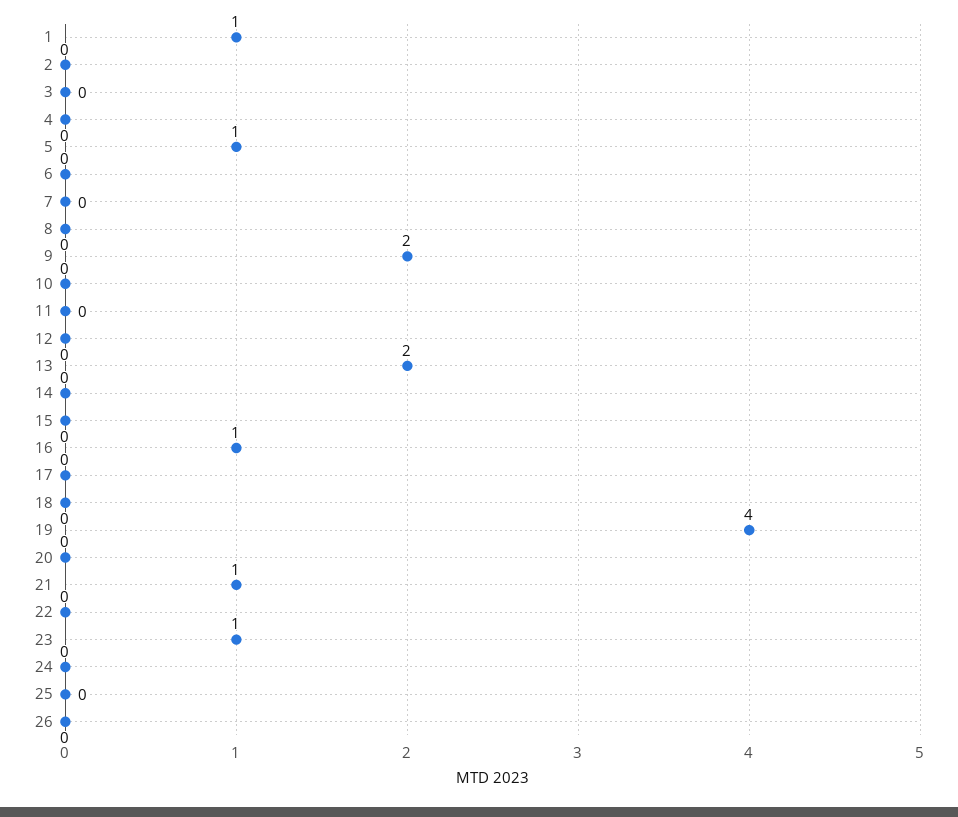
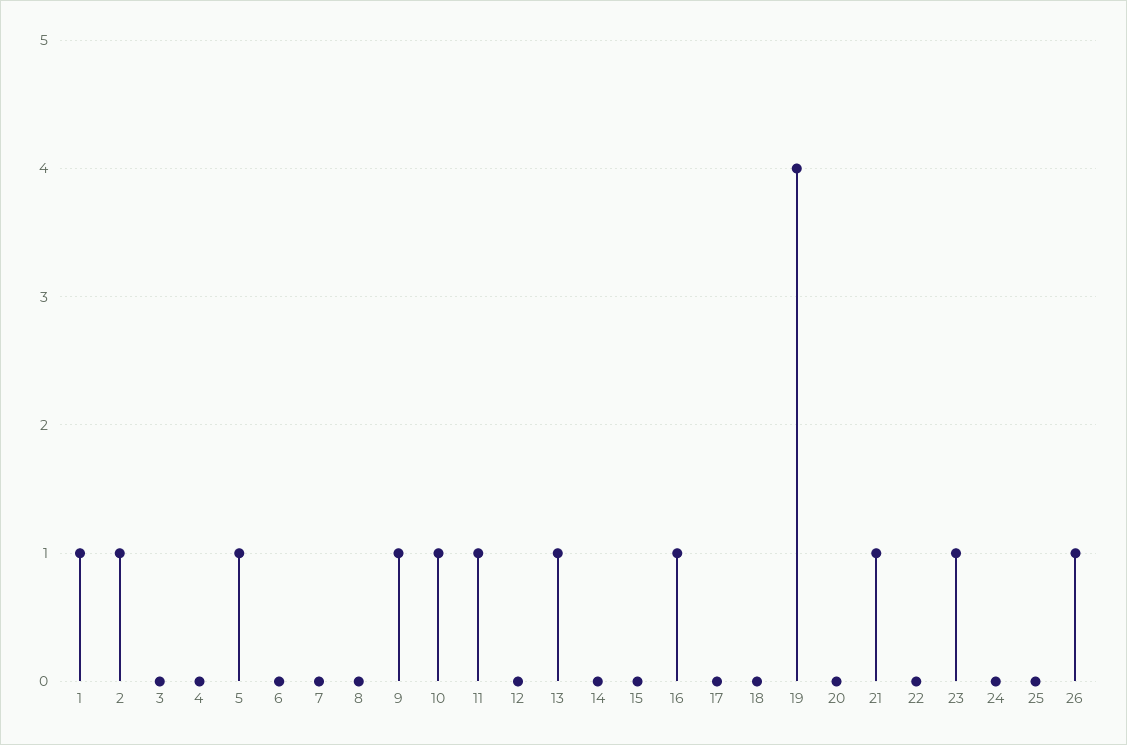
  {
    "1": 1,
-   "2": 0,
+   "2": 1,
    "3": 0,
    "4": 0,
    "5": 1,
    "6": 0,
    "7": 0,
    "8": 0,
-   "9": 2,
+   "9": 1,
-   "10": 0,
+   "10": 1,
-   "11": 0,
+   "11": 1,
    "12": 0,
-   "13": 2,
+   "13": 1,
    "14": 0,
    "15": 0,
    "16": 1,
    "17": 0,
    "18": 0,
    "19": 4,
    "20": 0,
    "21": 1,
    "22": 0,
    "23": 1,
    "24": 0,
    "25": 0,
-   "26": 0
+   "26": 1
  }

